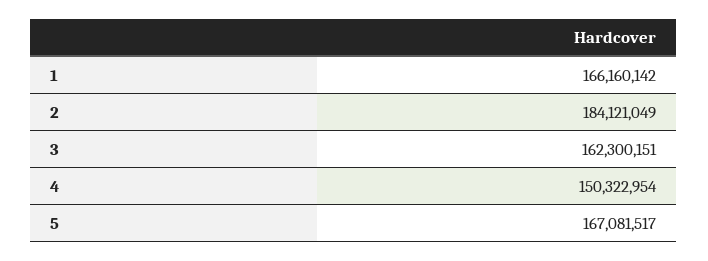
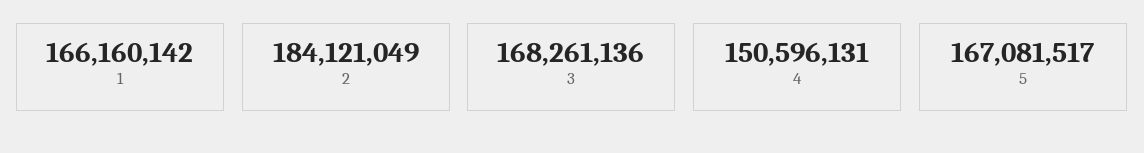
  {
    "1": 166160142,
    "2": 184121049,
-   "3": 162300151,
+   "3": 168261136,
-   "4": 150322954,
+   "4": 150596131,
    "5": 167081517
  }

